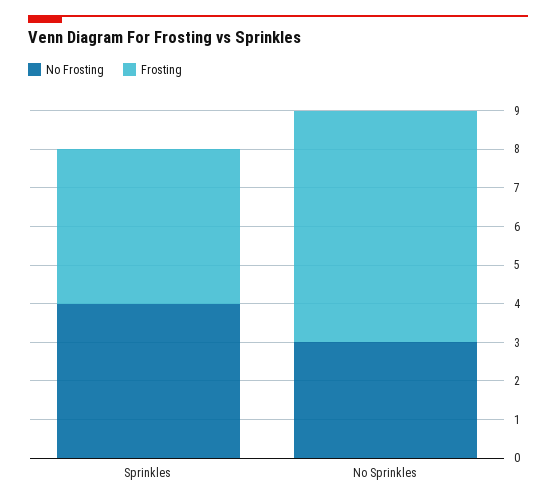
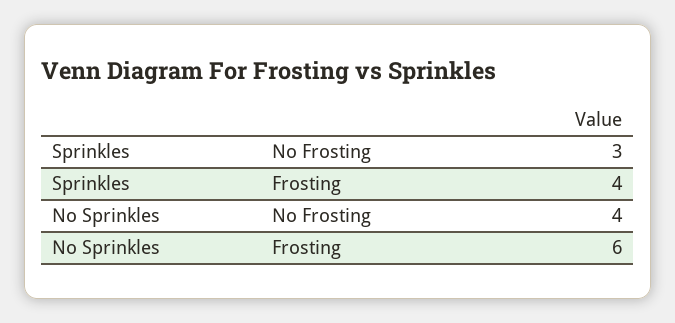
  {
    "No Frosting": {
-     "Sprinkles": 4,
+     "Sprinkles": 3,
-     "No Sprinkles": 3
+     "No Sprinkles": 4
    },
    "Frosting": {
      "Sprinkles": 4,
      "No Sprinkles": 6
    }
  }

